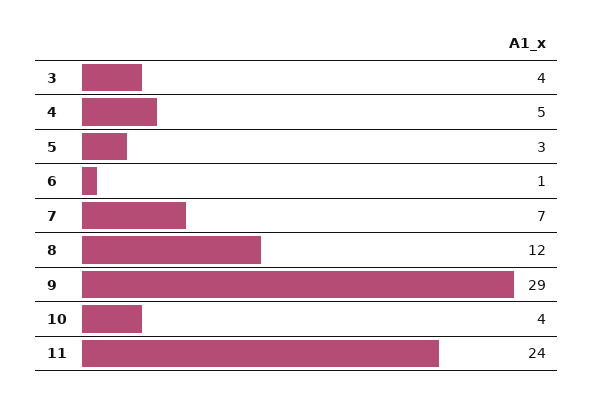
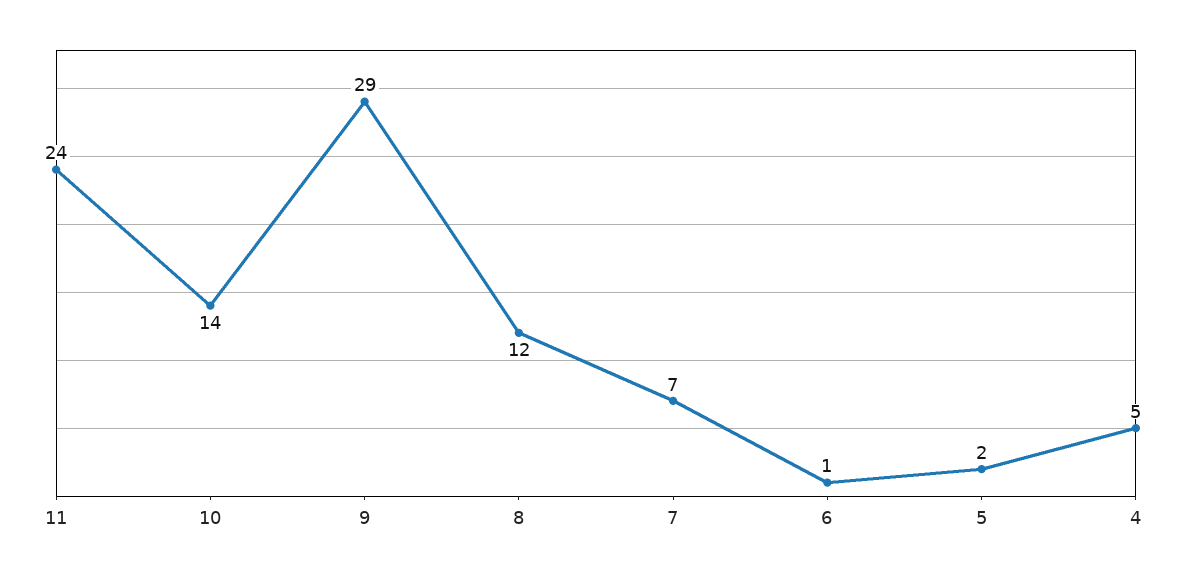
  {
-   "3": 4,
    "4": 5,
-   "5": 3,
+   "5": 2,
    "6": 1,
    "7": 7,
    "8": 12,
    "9": 29,
-   "10": 4,
+   "10": 14,
    "11": 24
  }

